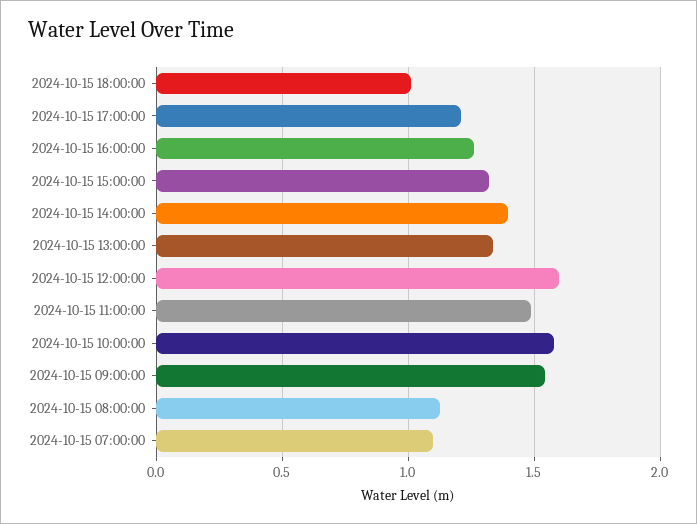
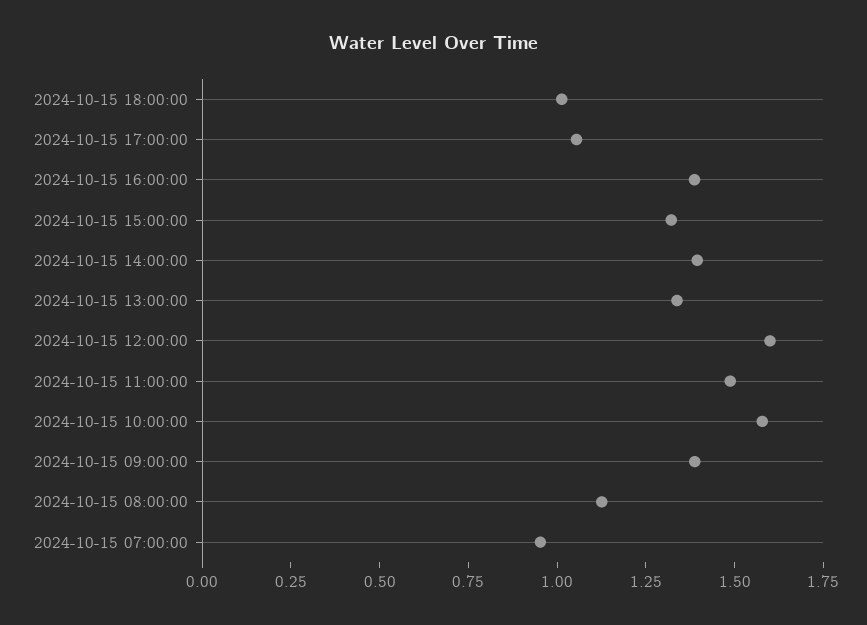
  {
    "2024-10-15 18:00:00": 1,
-   "2024-10-15 17:00:00": 1.2,
+   "2024-10-15 17:00:00": 1.05,
-   "2024-10-15 16:00:00": 1.25,
+   "2024-10-15 16:00:00": 1.4,
    "2024-10-15 15:00:00": 1.3,
    "2024-10-15 14:00:00": 1.4,
    "2024-10-15 13:00:00": 1.35,
    "2024-10-15 12:00:00": 1.6,
    "2024-10-15 11:00:00": 1.5,
    "2024-10-15 10:00:00": 1.6,
-   "2024-10-15 09:00:00": 1.55,
+   "2024-10-15 09:00:00": 1.4,
    "2024-10-15 08:00:00": 1.15,
-   "2024-10-15 07:00:00": 1.1
+   "2024-10-15 07:00:00": 0.95
  }

